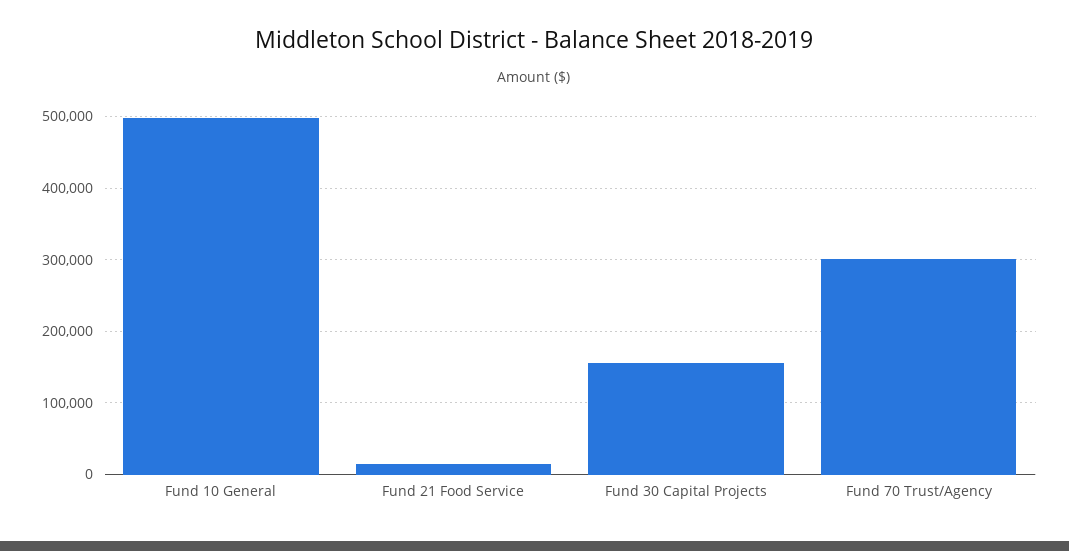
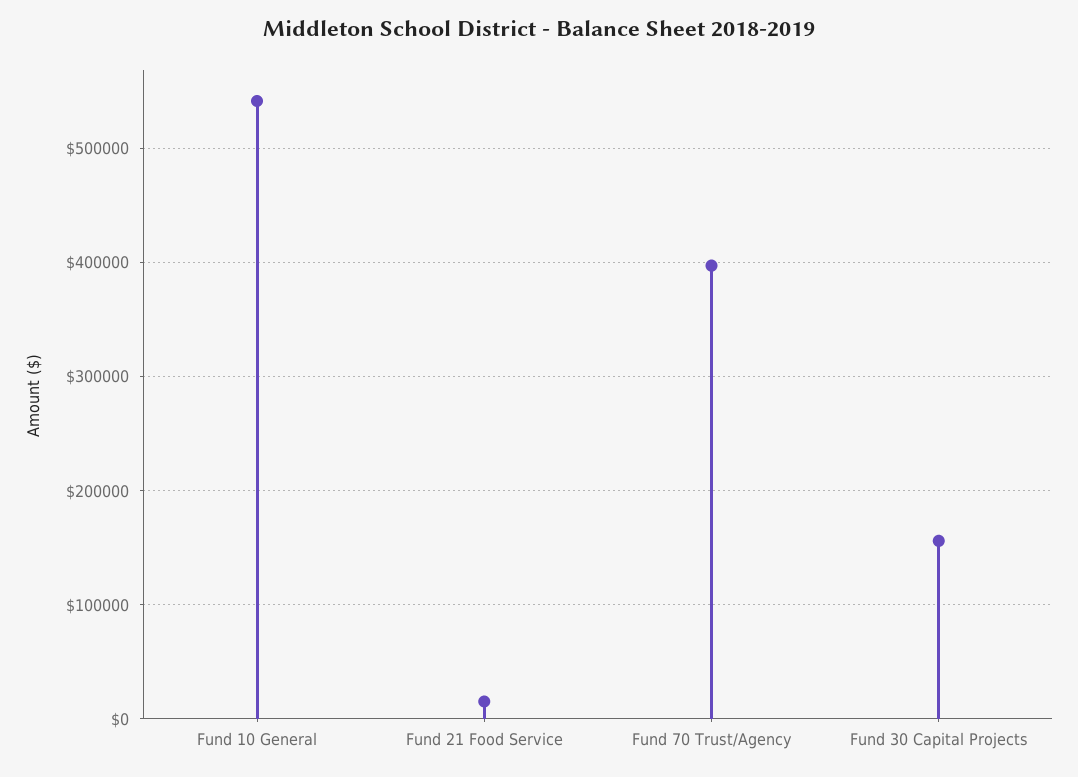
  {
-   "Fund 10 General": 500000,
+   "Fund 10 General": 540000,
    "Fund 21 Food Service": 20000,
    "Fund 30 Capital Projects": 160000,
-   "Fund 70 Trust/Agency": 300000
+   "Fund 70 Trust/Agency": 400000
  }

